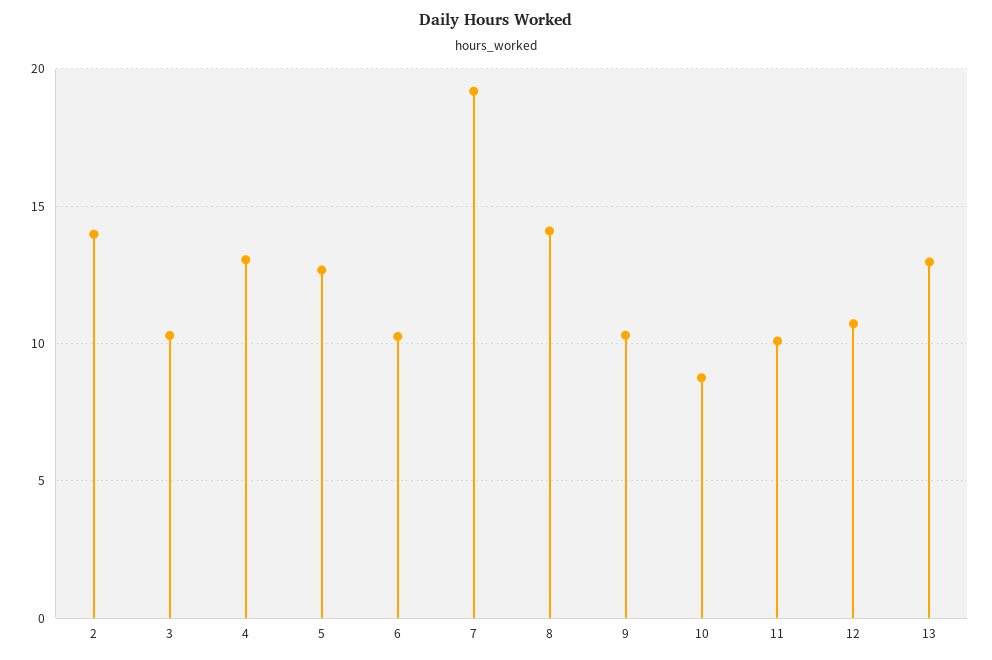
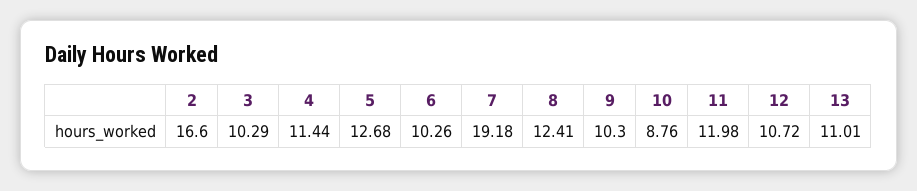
  {
-   "2": 14,
+   "2": 16.6,
    "3": 10.29,
-   "4": 13,
+   "4": 11.44,
    "5": 12.68,
    "6": 10.26,
    "7": 19.18,
-   "8": 14,
+   "8": 12.41,
    "9": 10.3,
    "10": 8.76,
-   "11": 10,
+   "11": 11.98,
    "12": 10.72,
-   "13": 13
+   "13": 11.01
  }

